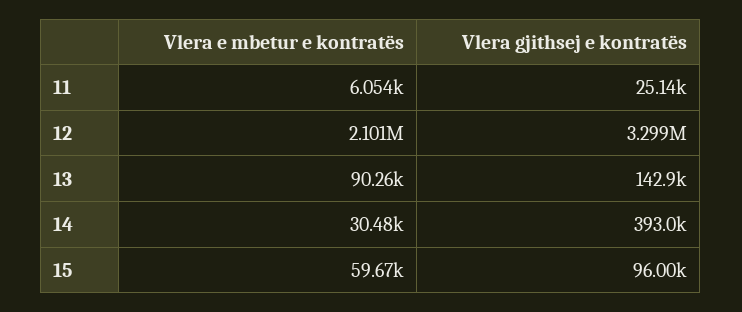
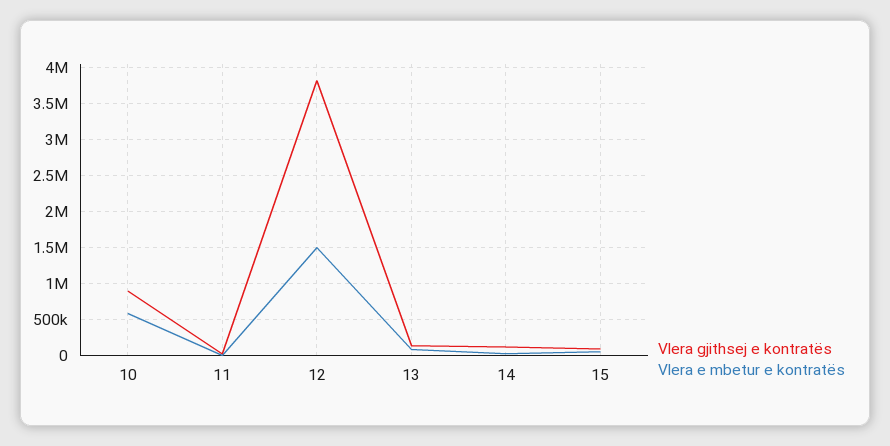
  {
    "Vlera e mbetur e kontratës": {
      "11": 6054,
-     "12": 2101000,
+     "12": 1500000,
      "13": 90260,
      "14": 30480,
-     "15": 59670
+     "15": 59670,
+     "10": 600000
    },
    "Vlera gjithsej e kontratës": {
      "11": 25140,
-     "12": 3299000,
+     "12": 3800000,
      "13": 142900,
-     "14": 393000,
+     "14": 100000,
-     "15": 96000
+     "15": 96000,
+     "10": 900000
    }
  }

